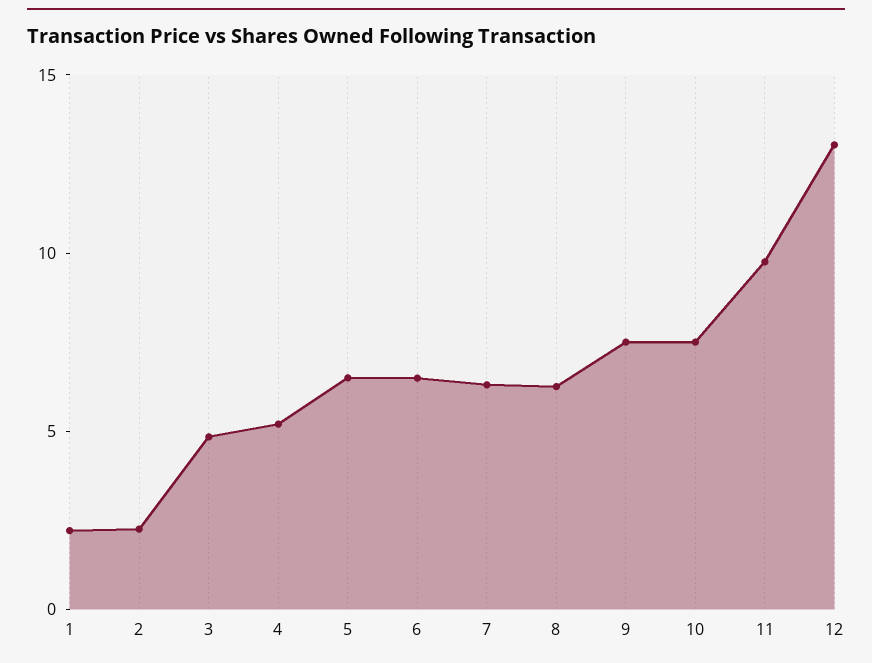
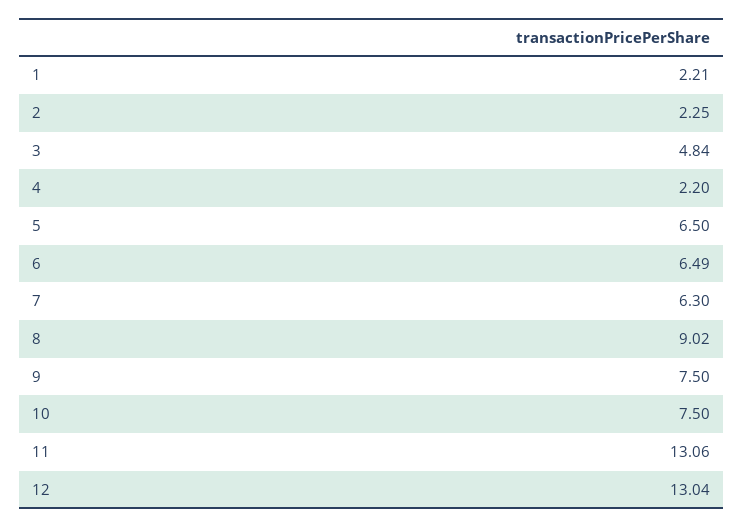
  {
    "1": 2.21,
    "2": 2.25,
    "3": 4.84,
-   "4": 5,
+   "4": 2.2,
    "5": 6.5,
    "6": 6.49,
    "7": 6.3,
-   "8": 6,
+   "8": 9.02,
    "9": 7.5,
    "10": 7.5,
-   "11": 10,
+   "11": 13.06,
    "12": 13.04
  }

